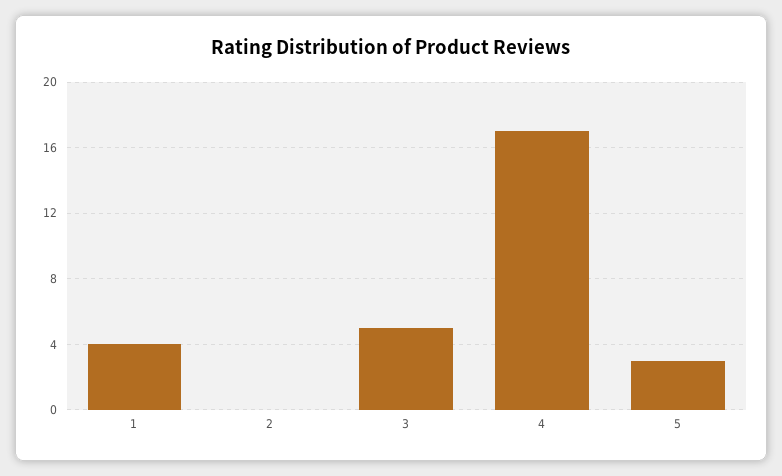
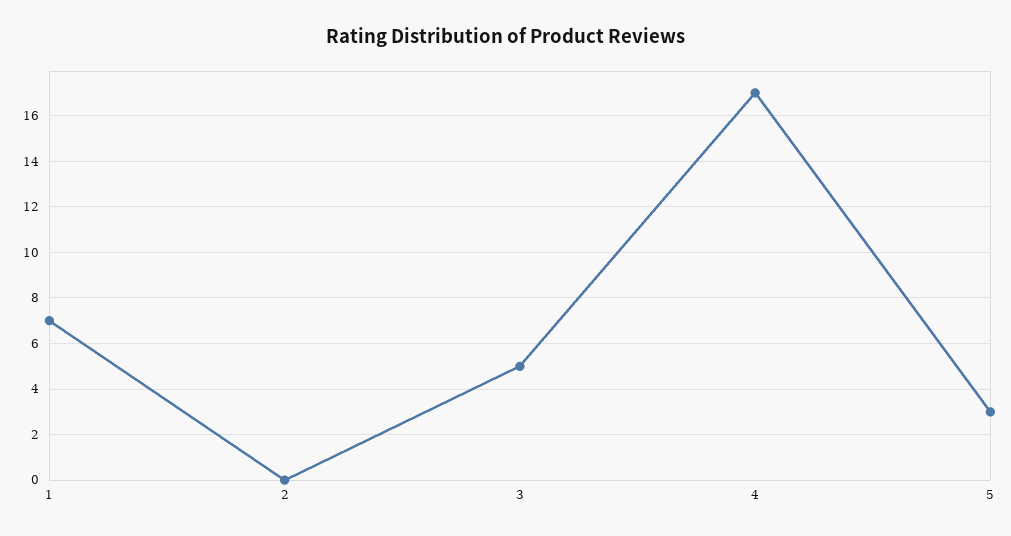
  {
-   "1": 4,
+   "1": 7,
    "2": 0,
    "3": 5,
    "4": 17,
    "5": 3
  }

